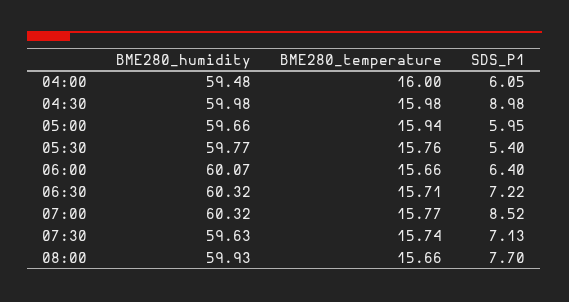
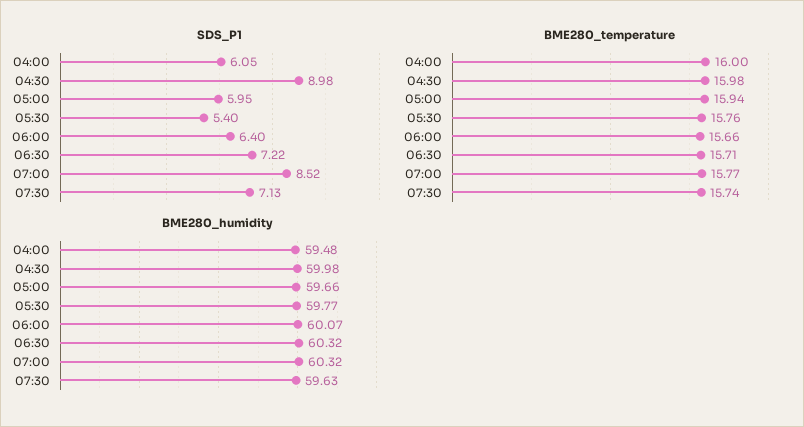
  {
    "BME280_humidity": {
      "04:00": 59.48,
      "04:30": 59.98,
      "05:00": 59.66,
      "05:30": 59.77,
      "06:00": 60.07,
      "06:30": 60.32,
      "07:00": 60.32,
-     "07:30": 59.63,
+     "07:30": 59.63
-     "08:00": 59.93
    },
    "BME280_temperature": {
      "04:00": 16,
      "04:30": 15.98,
      "05:00": 15.94,
      "05:30": 15.76,
      "06:00": 15.66,
      "06:30": 15.71,
      "07:00": 15.77,
-     "07:30": 15.74,
+     "07:30": 15.74
-     "08:00": 15.66
    },
    "SDS_P1": {
      "04:00": 6.05,
      "04:30": 8.98,
      "05:00": 5.95,
      "05:30": 5.4,
      "06:00": 6.4,
      "06:30": 7.22,
      "07:00": 8.52,
-     "07:30": 7.13,
+     "07:30": 7.13
-     "08:00": 7.7
    }
  }

